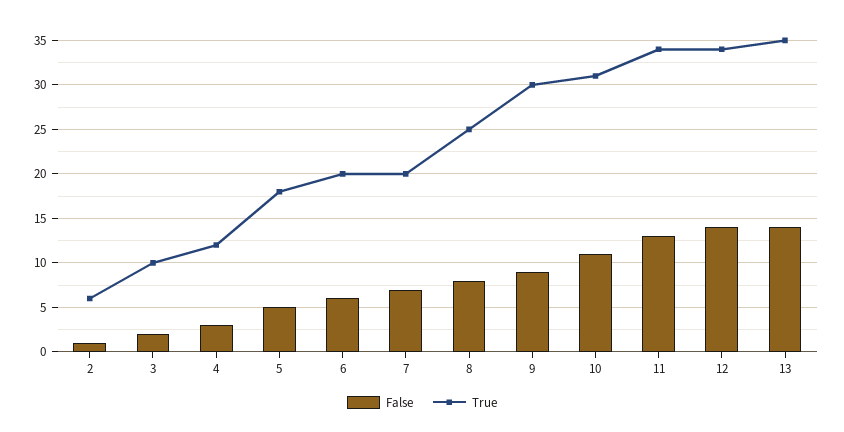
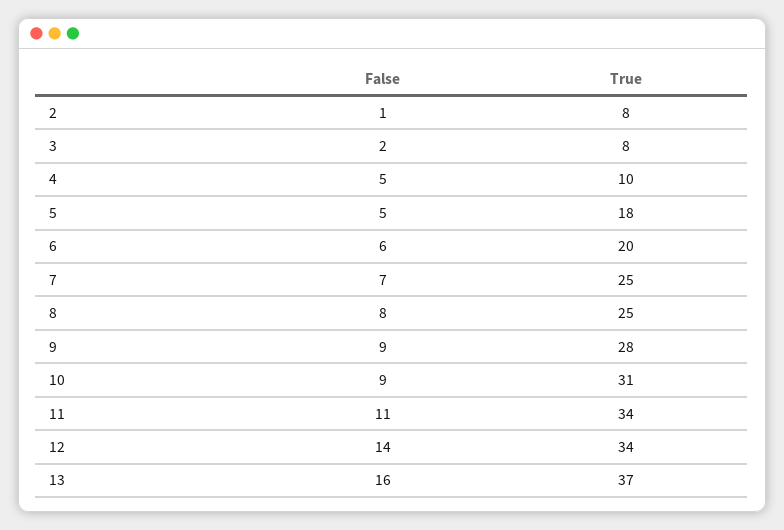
  {
    "False": {
      "2": 1,
      "3": 2,
-     "4": 3,
+     "4": 5,
      "5": 5,
      "6": 6,
      "7": 7,
      "8": 8,
      "9": 9,
-     "10": 11,
+     "10": 9,
-     "11": 13,
+     "11": 11,
      "12": 14,
-     "13": 14
+     "13": 16
    },
    "True": {
-     "2": 6,
+     "2": 8,
-     "3": 10,
+     "3": 8,
-     "4": 12,
+     "4": 10,
      "5": 18,
      "6": 20,
-     "7": 20,
+     "7": 25,
      "8": 25,
-     "9": 30,
+     "9": 28,
      "10": 31,
      "11": 34,
      "12": 34,
-     "13": 35
+     "13": 37
    }
  }

